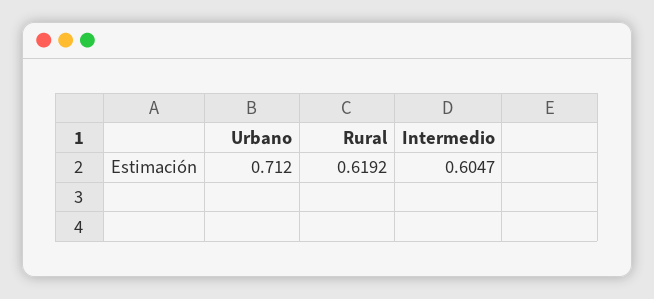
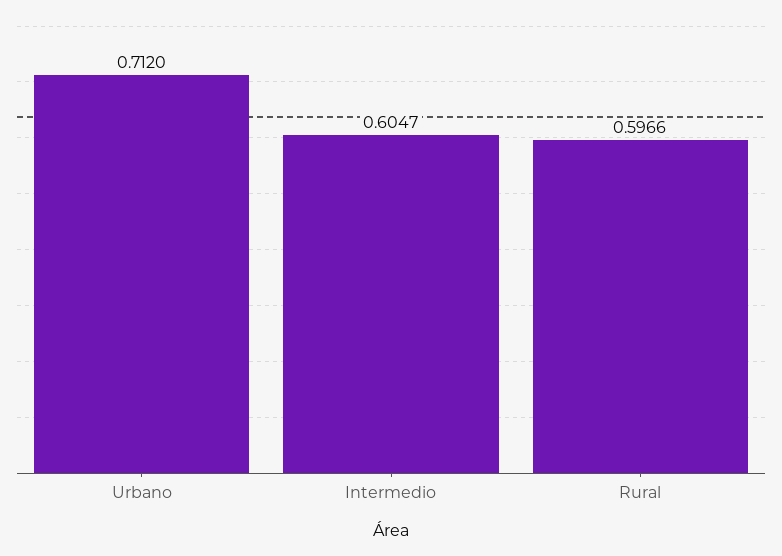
  {
    "Urbano": 0.712,
-   "Rural": 0.6192,
+   "Rural": 0.5966,
    "Intermedio": 0.6047
  }

